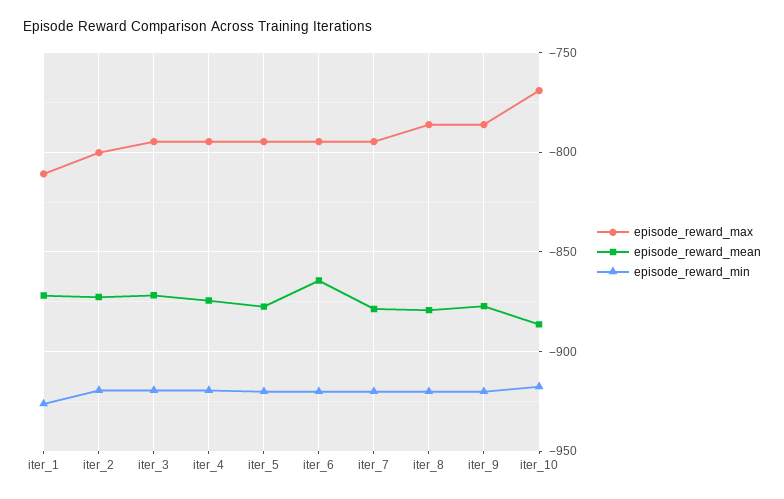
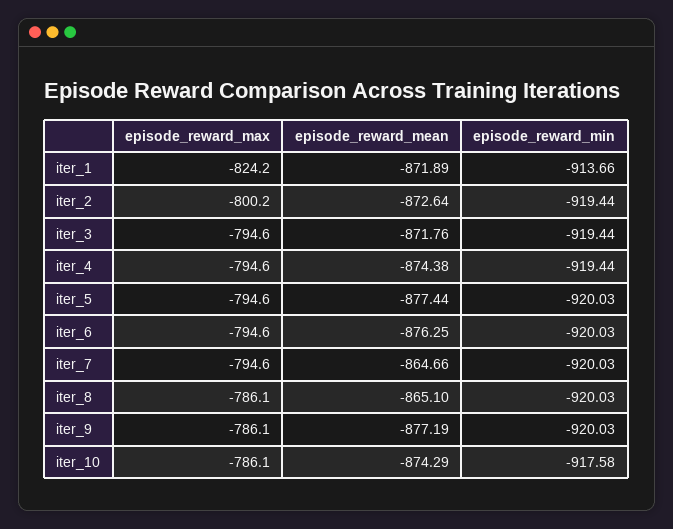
  {
    "episode_reward_max": {
-     "iter_1": -810,
+     "iter_1": -824.2,
      "iter_2": -800.2,
      "iter_3": -794.6,
      "iter_4": -794.6,
      "iter_5": -794.6,
      "iter_6": -794.6,
      "iter_7": -794.6,
      "iter_8": -786.1,
      "iter_9": -786.1,
-     "iter_10": -770
+     "iter_10": -786.1
    },
    "episode_reward_mean": {
      "iter_1": -871.89,
      "iter_2": -872.64,
      "iter_3": -871.76,
      "iter_4": -874.38,
      "iter_5": -877.44,
-     "iter_6": -865,
+     "iter_6": -876.25,
-     "iter_7": -880,
+     "iter_7": -864.66,
-     "iter_8": -880,
+     "iter_8": -865.1,
      "iter_9": -877.19,
-     "iter_10": -885
+     "iter_10": -874.29
    },
    "episode_reward_min": {
-     "iter_1": -925,
+     "iter_1": -913.66,
      "iter_2": -919.44,
      "iter_3": -919.44,
      "iter_4": -919.44,
      "iter_5": -920.03,
      "iter_6": -920.03,
      "iter_7": -920.03,
      "iter_8": -920.03,
      "iter_9": -920.03,
      "iter_10": -917.58
    }
  }

